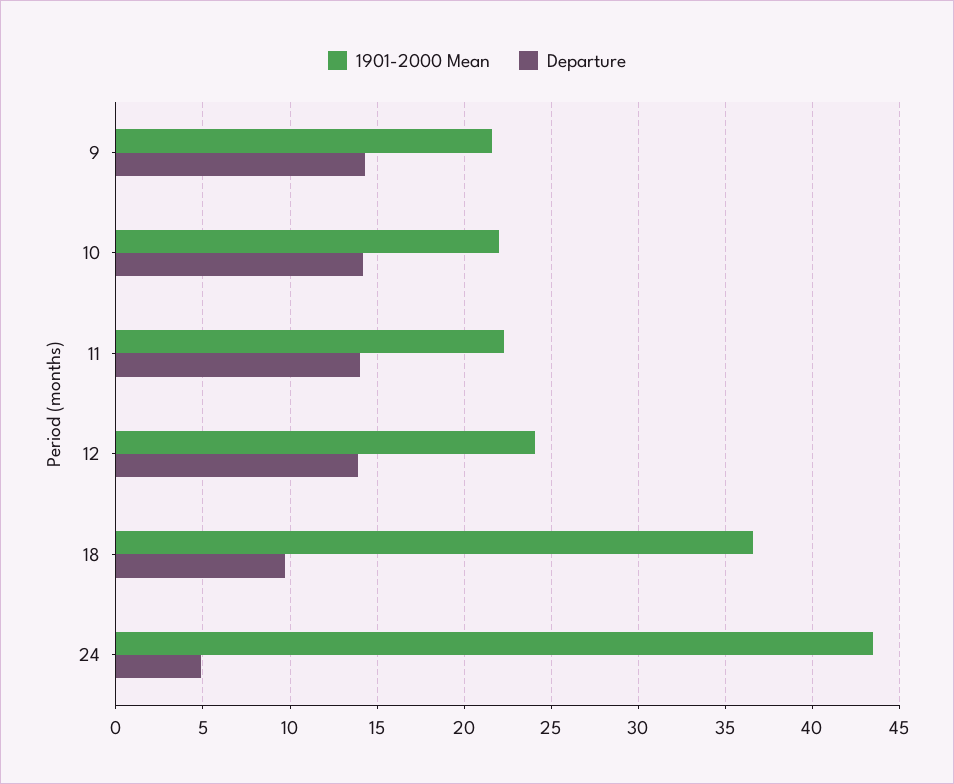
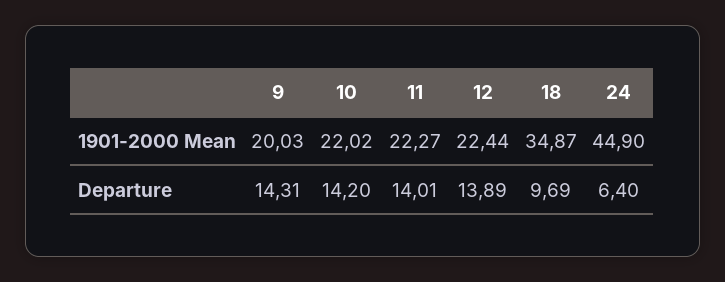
  {
    "1901-2000 Mean": {
-     "9": 21.5,
+     "9": 20.03,
      "10": 22.02,
      "11": 22.27,
-     "12": 24,
+     "12": 22.44,
-     "18": 36.5,
+     "18": 34.87,
-     "24": 43.5
+     "24": 44.9
    },
    "Departure": {
      "9": 14.31,
      "10": 14.2,
      "11": 14.01,
      "12": 13.89,
      "18": 9.69,
-     "24": 5
+     "24": 6.4
    }
  }

